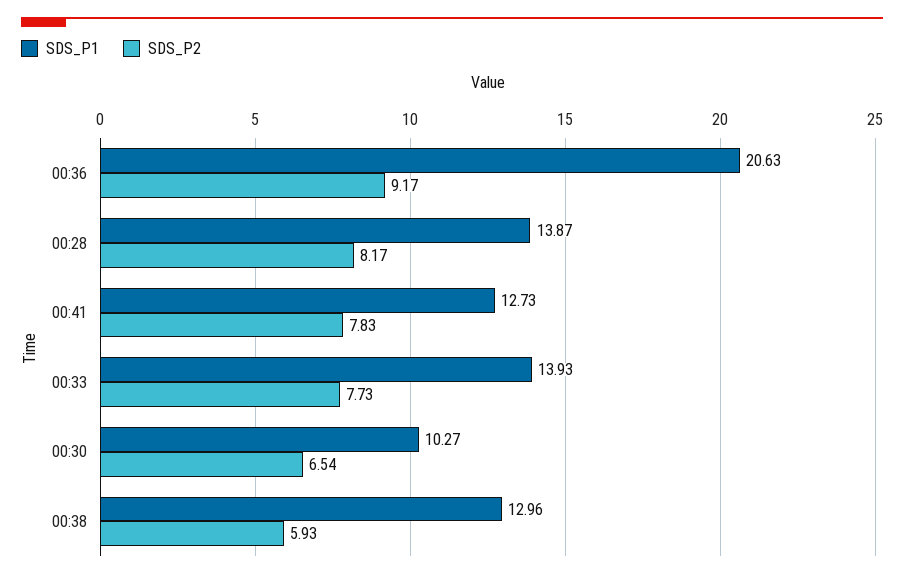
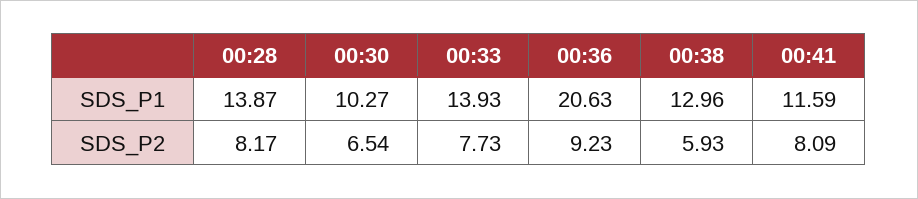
  {
    "SDS_P1": {
      "00:36": 20.63,
      "00:28": 13.87,
-     "00:41": 12.73,
+     "00:41": 11.59,
      "00:33": 13.93,
      "00:30": 10.27,
      "00:38": 12.96
    },
    "SDS_P2": {
-     "00:36": 9.17,
+     "00:36": 9.23,
      "00:28": 8.17,
-     "00:41": 7.83,
+     "00:41": 8.09,
      "00:33": 7.73,
      "00:30": 6.54,
      "00:38": 5.93
    }
  }

